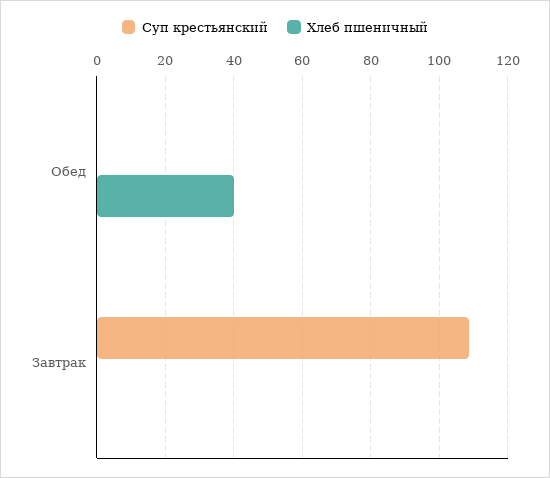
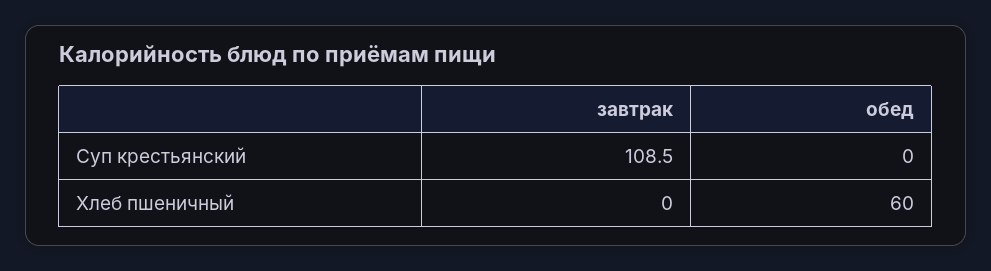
  {
    "Суп крестьянский": {
      "Обед": 0,
      "Завтрак": 108.5
    },
    "Хлеб пшеничный": {
-     "Обед": 40,
+     "Обед": 60,
      "Завтрак": 0
    }
  }

